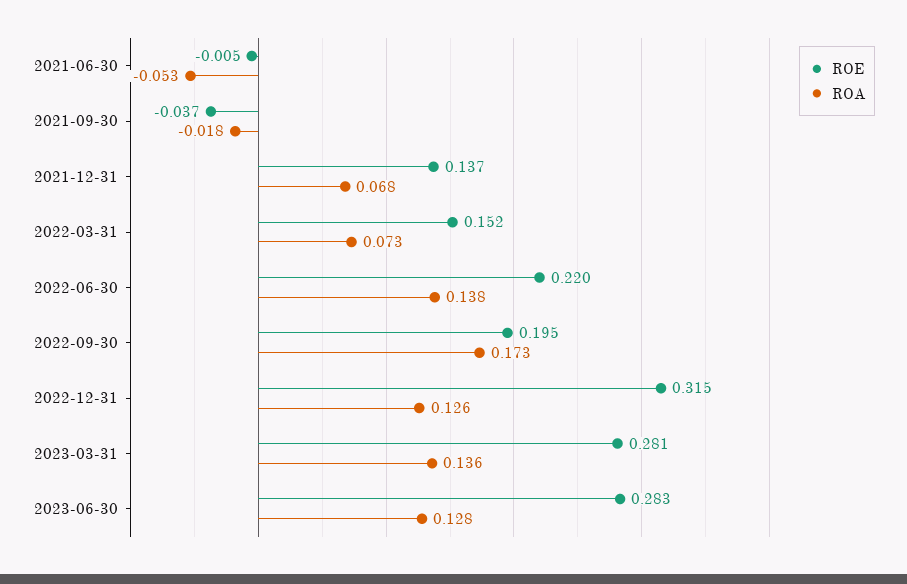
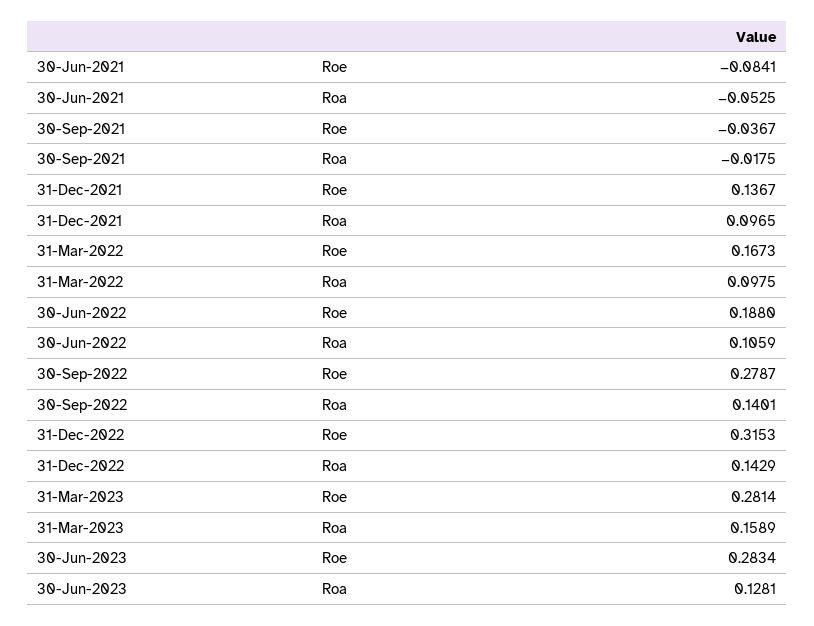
  {
    "ROE": {
-     "2021-06-30": -0.005,
+     "2021-06-30": -0.0841,
      "2021-09-30": -0.0367,
      "2021-12-31": 0.1367,
-     "2022-03-31": 0.152,
+     "2022-03-31": 0.1673,
-     "2022-06-30": 0.22,
+     "2022-06-30": 0.188,
-     "2022-09-30": 0.195,
+     "2022-09-30": 0.2787,
      "2022-12-31": 0.3153,
      "2023-03-31": 0.2814,
      "2023-06-30": 0.2834
    },
    "ROA": {
      "2021-06-30": -0.0525,
      "2021-09-30": -0.0175,
-     "2021-12-31": 0.068,
+     "2021-12-31": 0.0965,
-     "2022-03-31": 0.073,
+     "2022-03-31": 0.0975,
-     "2022-06-30": 0.138,
+     "2022-06-30": 0.1059,
-     "2022-09-30": 0.173,
+     "2022-09-30": 0.1401,
-     "2022-12-31": 0.126,
+     "2022-12-31": 0.1429,
-     "2023-03-31": 0.136,
+     "2023-03-31": 0.1589,
      "2023-06-30": 0.1281
    }
  }

